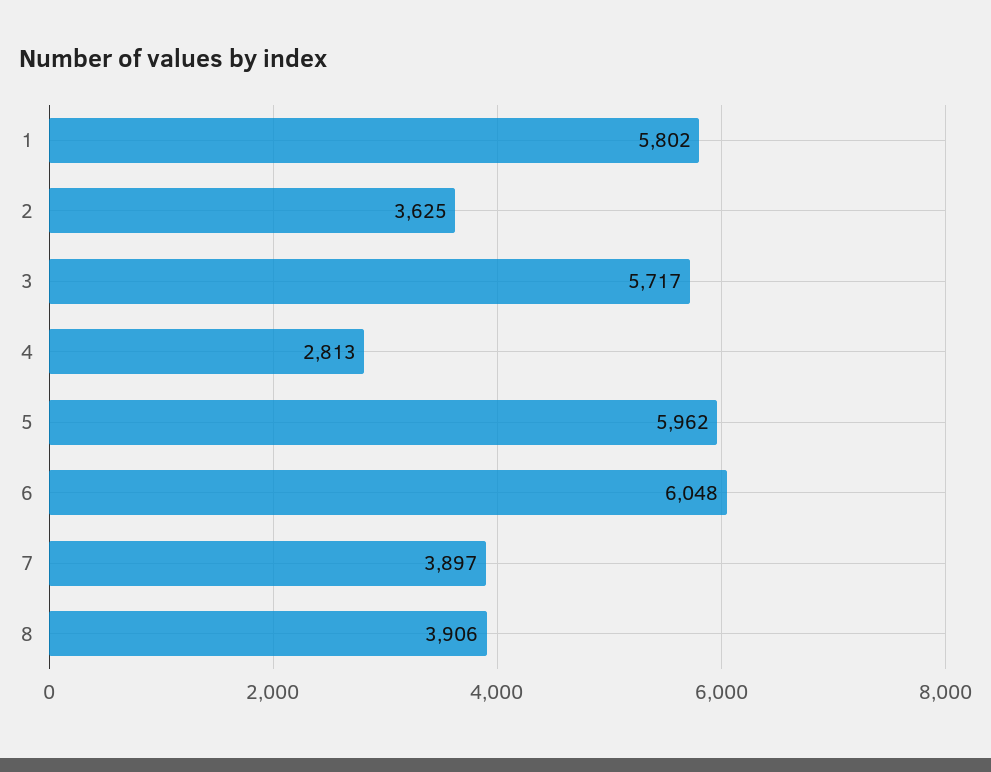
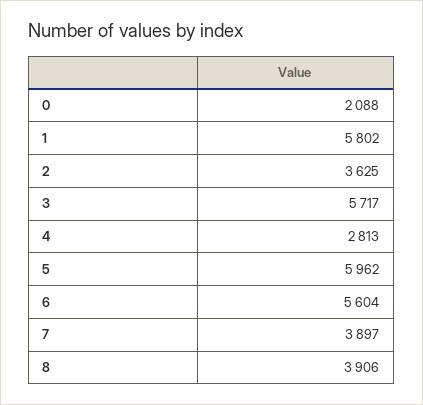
  {
    "1": 5802,
    "2": 3625,
    "3": 5717,
    "4": 2813,
    "5": 5962,
-   "6": 6048,
+   "6": 5604,
    "7": 3897,
-   "8": 3906
+   "8": 3906,
+   "0": 2088
  }

